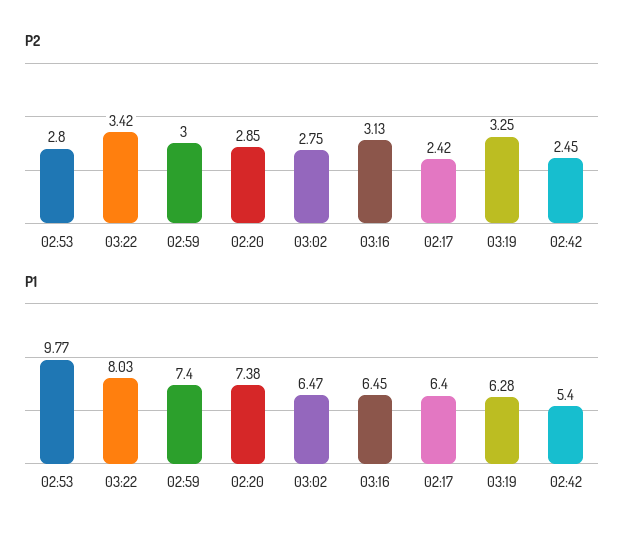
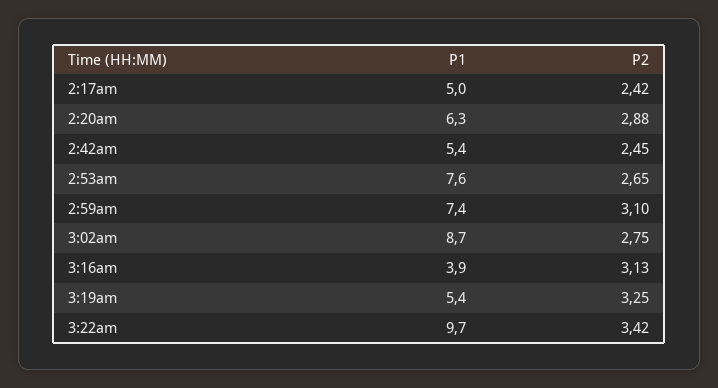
  {
    "P2": {
-     "02:53": 2.8,
+     "02:53": 2.65,
      "03:22": 3.42,
-     "02:59": 3,
+     "02:59": 3.1,
-     "02:20": 2.85,
+     "02:20": 2.88,
      "03:02": 2.75,
      "03:16": 3.13,
      "02:17": 2.42,
      "03:19": 3.25,
      "02:42": 2.45
    },
    "P1": {
-     "02:53": 9.77,
+     "02:53": 7.6,
-     "03:22": 8.03,
+     "03:22": 9.7,
      "02:59": 7.4,
-     "02:20": 7.38,
+     "02:20": 6.3,
-     "03:02": 6.47,
+     "03:02": 8.7,
-     "03:16": 6.45,
+     "03:16": 3.9,
-     "02:17": 6.4,
+     "02:17": 5,
-     "03:19": 6.28,
+     "03:19": 5.4,
      "02:42": 5.4
    }
  }

